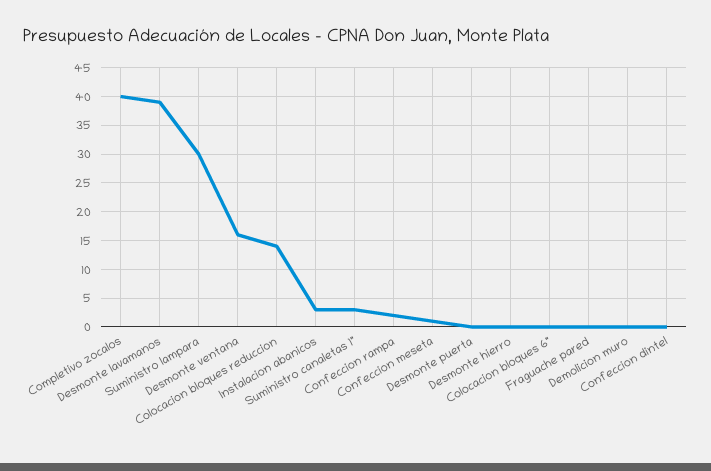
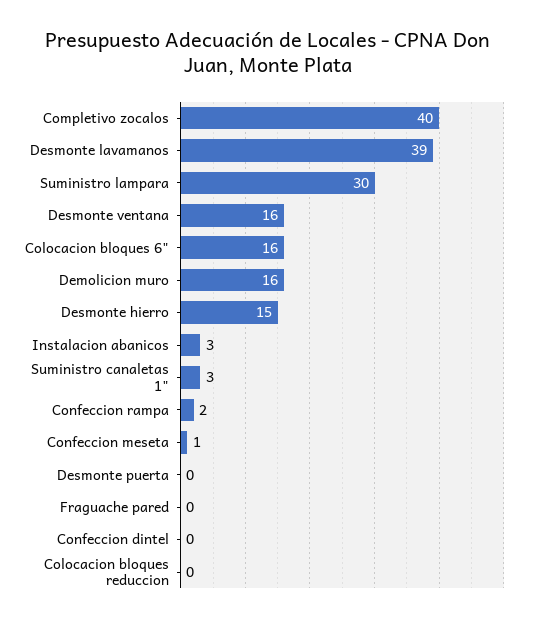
  {
    "Completivo zocalos": 40,
    "Desmonte lavamanos": 39,
    "Suministro lampara": 30,
    "Desmonte ventana": 16,
-   "Colocacion bloques reduccion": 15,
+   "Colocacion bloques reduccion": 0,
    "Instalacion abanicos": 3,
    "Suministro canaletas 1\"": 3,
    "Confeccion rampa": 2,
    "Confeccion meseta": 1,
    "Desmonte puerta": 0,
-   "Desmonte hierro": 0,
+   "Desmonte hierro": 15,
-   "Colocacion bloques 6\"": 0,
+   "Colocacion bloques 6\"": 16,
    "Fraguache pared": 0,
-   "Demolicion muro": 0,
+   "Demolicion muro": 16,
    "Confeccion dintel": 0
  }

